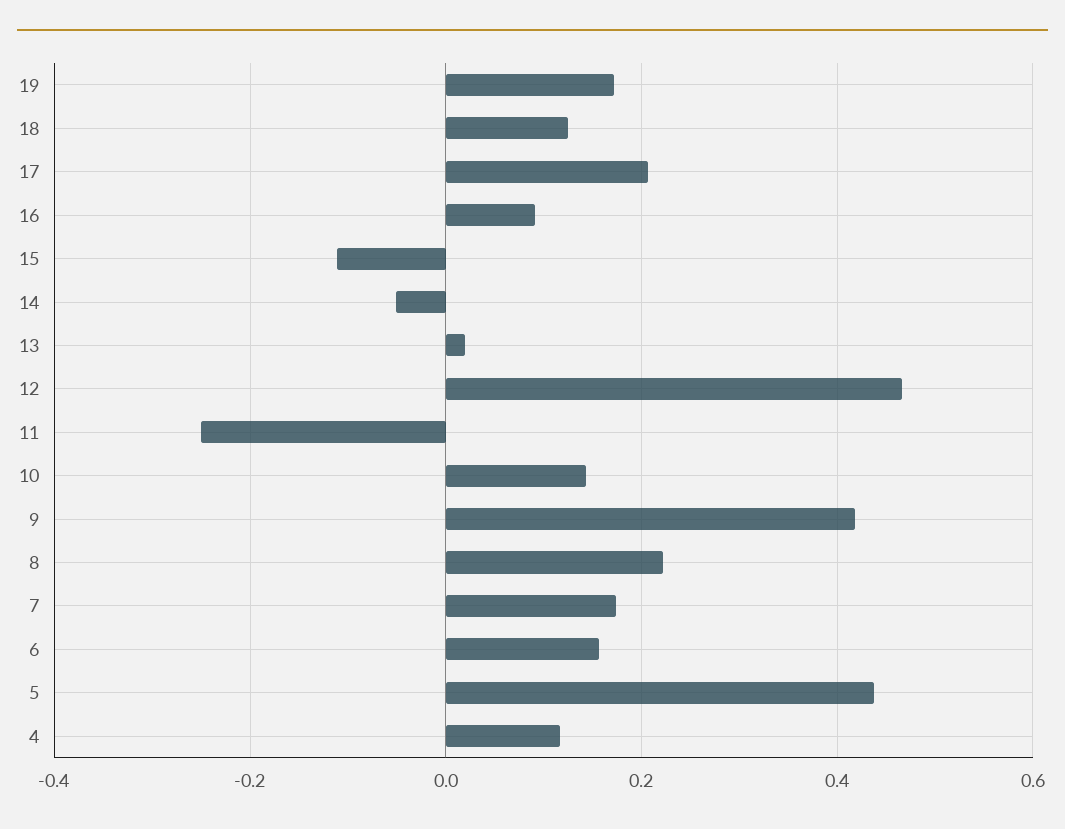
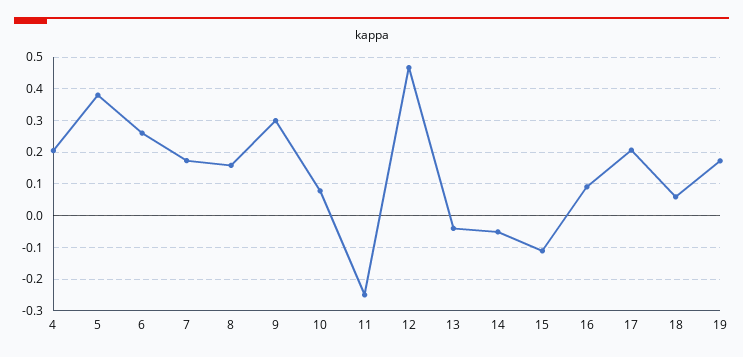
  {
    "19": 0.18,
-   "18": 0.12,
+   "18": 0.06,
    "17": 0.2,
    "16": 0.1,
    "15": -0.12,
    "14": -0.06,
-   "13": 0.02,
+   "13": -0.04,
    "12": 0.46,
    "11": -0.26,
-   "10": 0.14,
+   "10": 0.08,
-   "9": 0.42,
+   "9": 0.3,
-   "8": 0.22,
+   "8": 0.16,
    "7": 0.18,
-   "6": 0.16,
+   "6": 0.26,
-   "5": 0.44,
+   "5": 0.38,
-   "4": 0.12
+   "4": 0.2
  }

